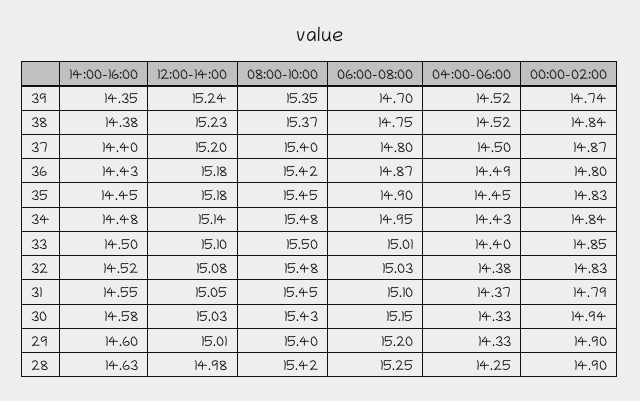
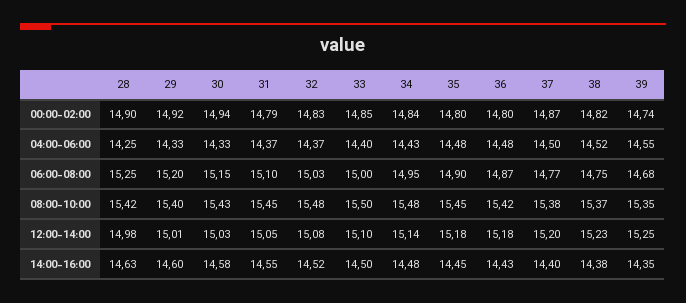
  {
    "14:00-16:00": {
      "39": 14.35,
      "38": 14.38,
      "37": 14.4,
      "36": 14.43,
      "35": 14.45,
      "34": 14.48,
      "33": 14.5,
      "32": 14.52,
      "31": 14.55,
      "30": 14.58,
      "29": 14.6,
      "28": 14.63
    },
    "12:00-14:00": {
-     "39": 15.24,
+     "39": 15.25,
      "38": 15.23,
      "37": 15.2,
      "36": 15.18,
      "35": 15.18,
      "34": 15.14,
      "33": 15.1,
      "32": 15.08,
      "31": 15.05,
      "30": 15.03,
      "29": 15.01,
      "28": 14.98
    },
    "08:00-10:00": {
      "39": 15.35,
      "38": 15.37,
-     "37": 15.4,
+     "37": 15.38,
      "36": 15.42,
      "35": 15.45,
      "34": 15.48,
      "33": 15.5,
      "32": 15.48,
      "31": 15.45,
      "30": 15.43,
      "29": 15.4,
      "28": 15.42
    },
    "06:00-08:00": {
-     "39": 14.7,
+     "39": 14.68,
      "38": 14.75,
-     "37": 14.8,
+     "37": 14.77,
      "36": 14.87,
      "35": 14.9,
      "34": 14.95,
-     "33": 15.01,
+     "33": 15,
      "32": 15.03,
      "31": 15.1,
      "30": 15.15,
      "29": 15.2,
      "28": 15.25
    },
    "04:00-06:00": {
-     "39": 14.52,
+     "39": 14.55,
      "38": 14.52,
      "37": 14.5,
-     "36": 14.49,
+     "36": 14.48,
-     "35": 14.45,
+     "35": 14.48,
      "34": 14.43,
      "33": 14.4,
-     "32": 14.38,
+     "32": 14.37,
      "31": 14.37,
      "30": 14.33,
      "29": 14.33,
      "28": 14.25
    },
    "00:00-02:00": {
      "39": 14.74,
-     "38": 14.84,
+     "38": 14.82,
      "37": 14.87,
      "36": 14.8,
-     "35": 14.83,
+     "35": 14.8,
      "34": 14.84,
      "33": 14.85,
      "32": 14.83,
      "31": 14.79,
      "30": 14.94,
-     "29": 14.9,
+     "29": 14.92,
      "28": 14.9
    }
  }

